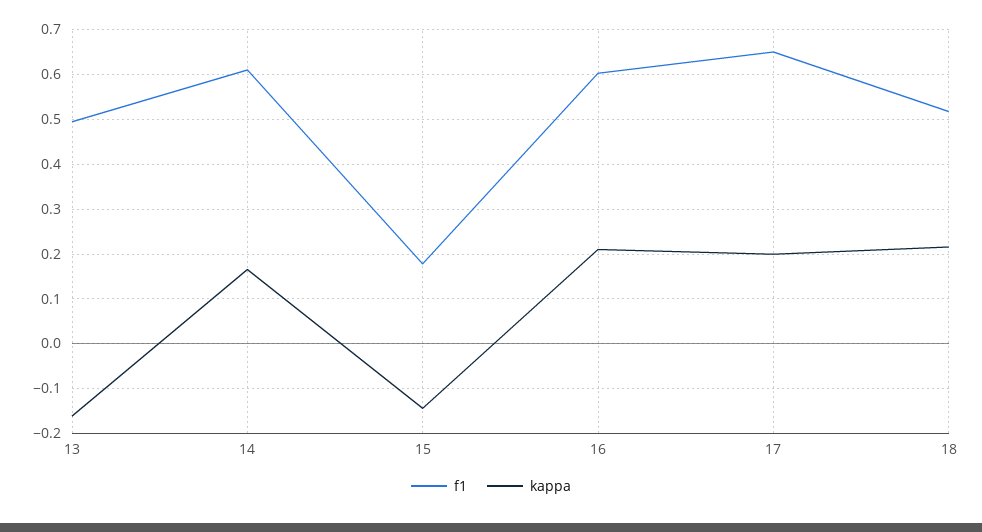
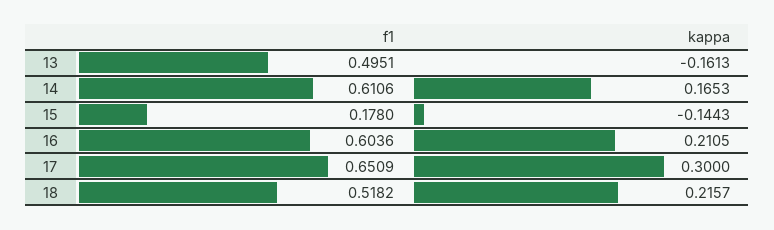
  {
    "f1": {
      "13": 0.4951,
      "14": 0.6106,
      "15": 0.178,
      "16": 0.6036,
      "17": 0.6509,
      "18": 0.5182
    },
    "kappa": {
      "13": -0.1613,
      "14": 0.1653,
      "15": -0.1443,
      "16": 0.2105,
-     "17": 0.2,
+     "17": 0.3,
      "18": 0.2157
    }
  }

